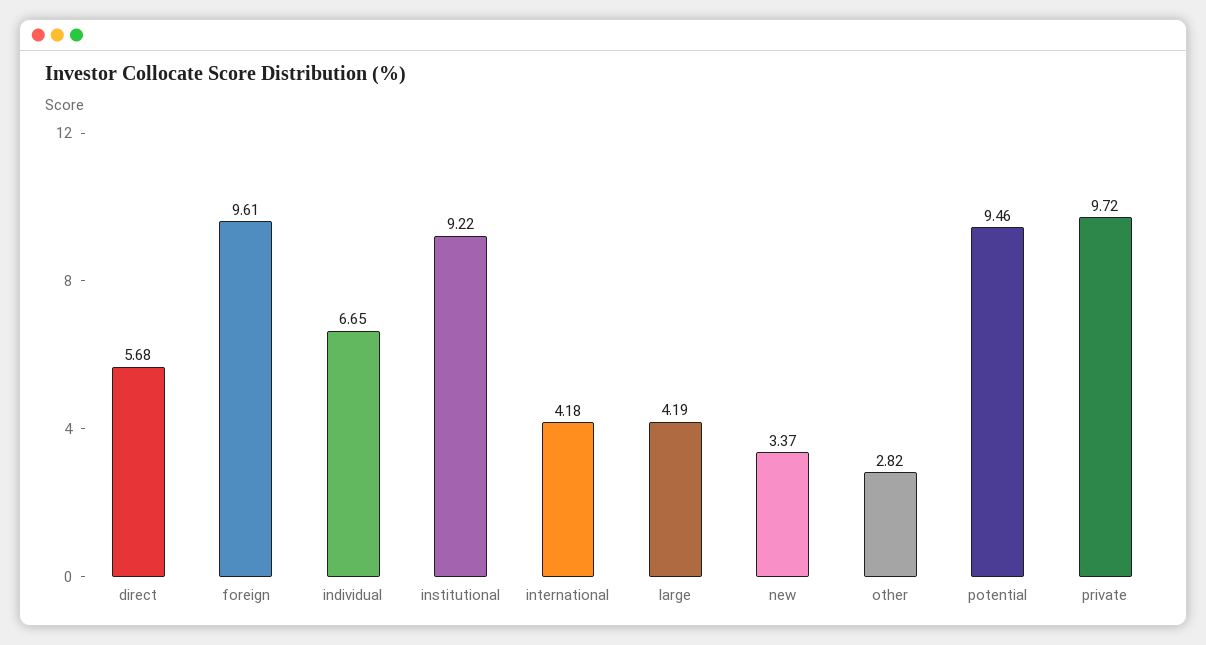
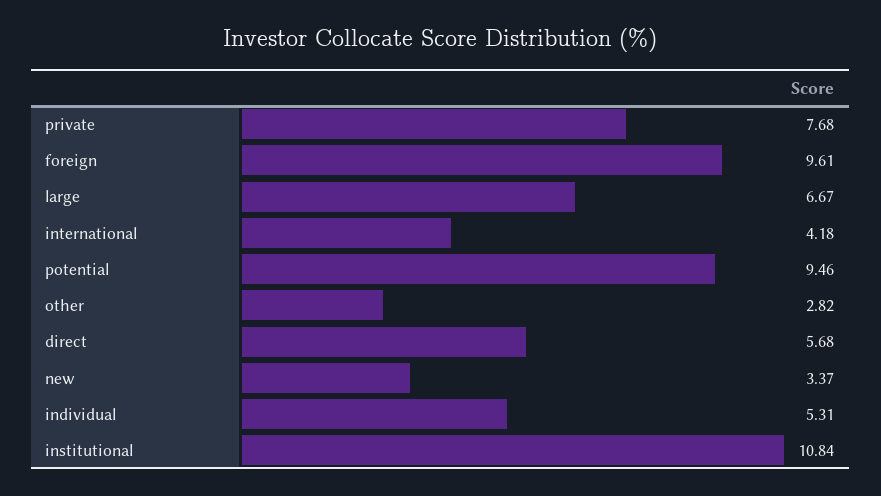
  {
    "direct": 5.68,
    "foreign": 9.61,
-   "individual": 6.65,
+   "individual": 5.31,
-   "institutional": 9.22,
+   "institutional": 10.84,
    "international": 4.18,
-   "large": 4.19,
+   "large": 6.67,
    "new": 3.37,
    "other": 2.82,
    "potential": 9.46,
-   "private": 9.72
+   "private": 7.68
  }

